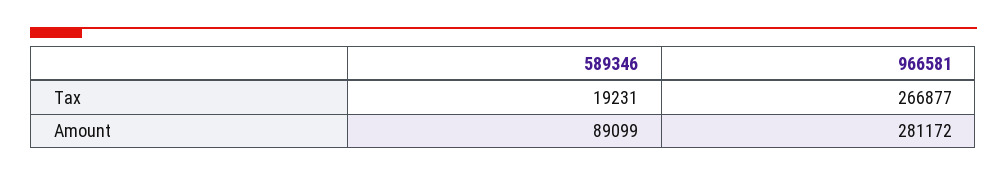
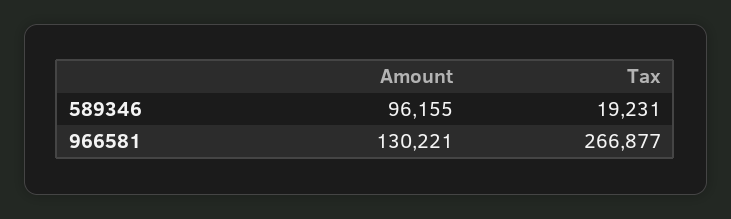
  {
    "589346": {
      "Tax": 19231,
-     "Amount": 89099
+     "Amount": 96155
    },
    "966581": {
      "Tax": 266877,
-     "Amount": 281172
+     "Amount": 130221
    }
  }

